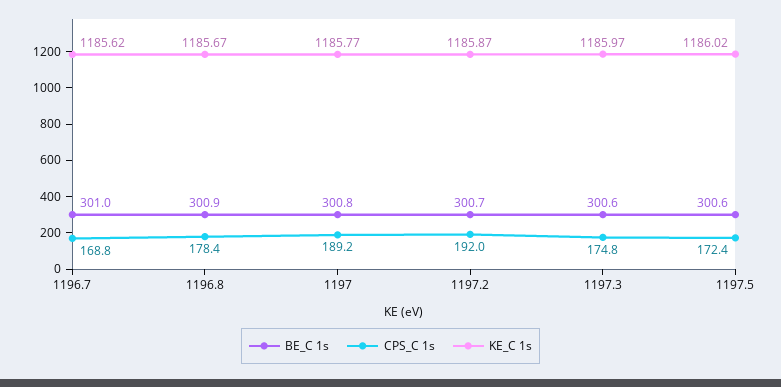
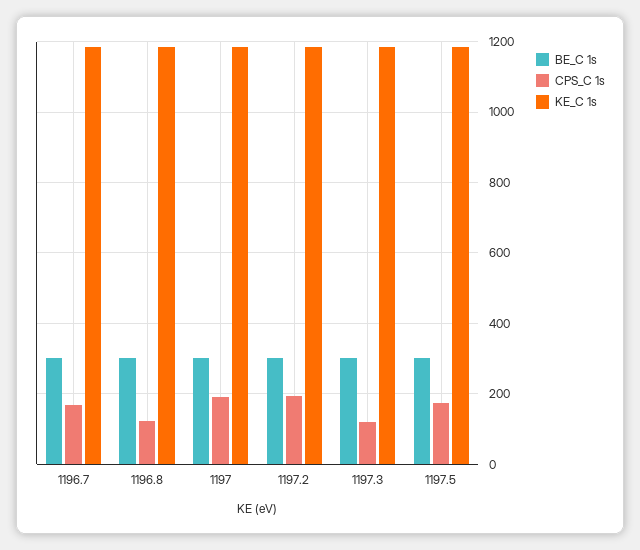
  {
    "BE_C 1s": {
      "1196.7": 301,
      "1196.8": 300.9,
      "1197": 300.8,
      "1197.2": 300.7,
      "1197.3": 300.6,
      "1197.5": 300.6
    },
    "CPS_C 1s": {
      "1196.7": 168.8,
-     "1196.8": 178.4,
+     "1196.8": 120,
      "1197": 189.2,
      "1197.2": 192,
-     "1197.3": 174.8,
+     "1197.3": 120,
      "1197.5": 172.4
    },
    "KE_C 1s": {
      "1196.7": 1185.62,
      "1196.8": 1185.67,
      "1197": 1185.77,
      "1197.2": 1185.87,
      "1197.3": 1185.97,
      "1197.5": 1186.02
    }
  }

